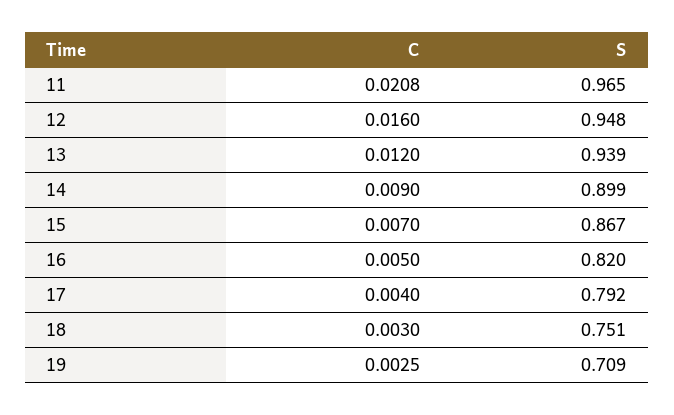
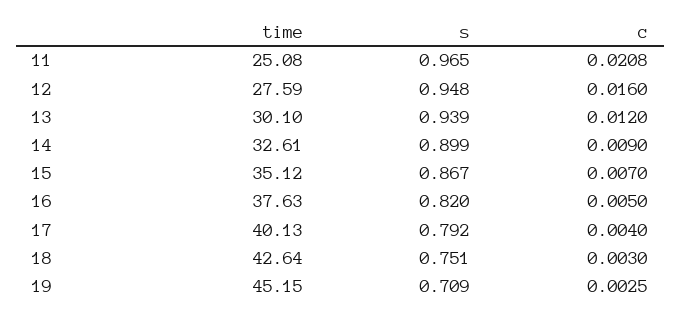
  {
    "C": {
      "11": 0.0208,
      "12": 0.016,
      "13": 0.012,
      "14": 0.009,
      "15": 0.007,
      "16": 0.005,
      "17": 0.004,
      "18": 0.003,
      "19": 0.0025
    },
    "S": {
      "11": 0.965,
      "12": 0.948,
      "13": 0.939,
      "14": 0.899,
      "15": 0.867,
      "16": 0.82,
      "17": 0.792,
      "18": 0.751,
      "19": 0.709
-   }
+   },
+   "time": {
+     "11": 25.08,
+     "12": 27.59,
+     "13": 30.1,
+     "14": 32.61,
+     "15": 35.12,
+     "16": 37.63,
+     "17": 40.13,
+     "18": 42.64,
+     "19": 45.15
+   }
  }

